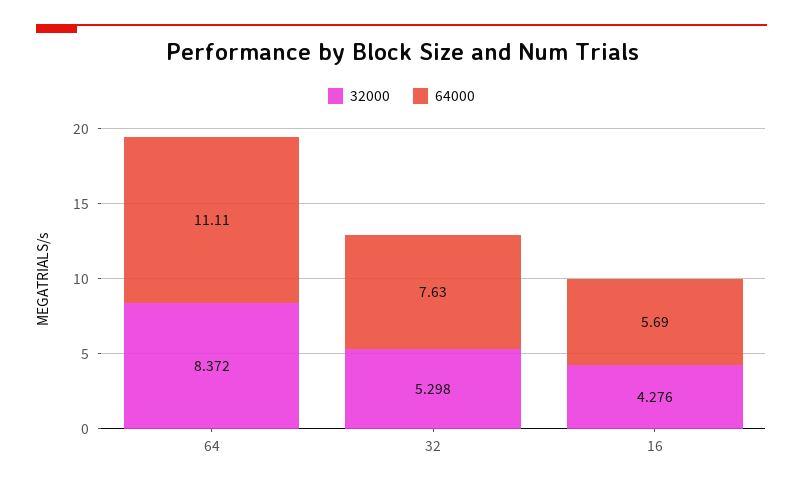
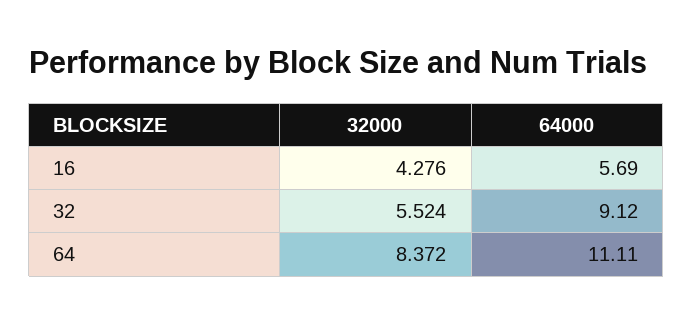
  {
    "32000": {
      "64": 8.372,
-     "32": 5.298,
+     "32": 5.524,
      "16": 4.276
    },
    "64000": {
      "64": 11.11,
-     "32": 7.63,
+     "32": 9.12,
      "16": 5.69
    }
  }

